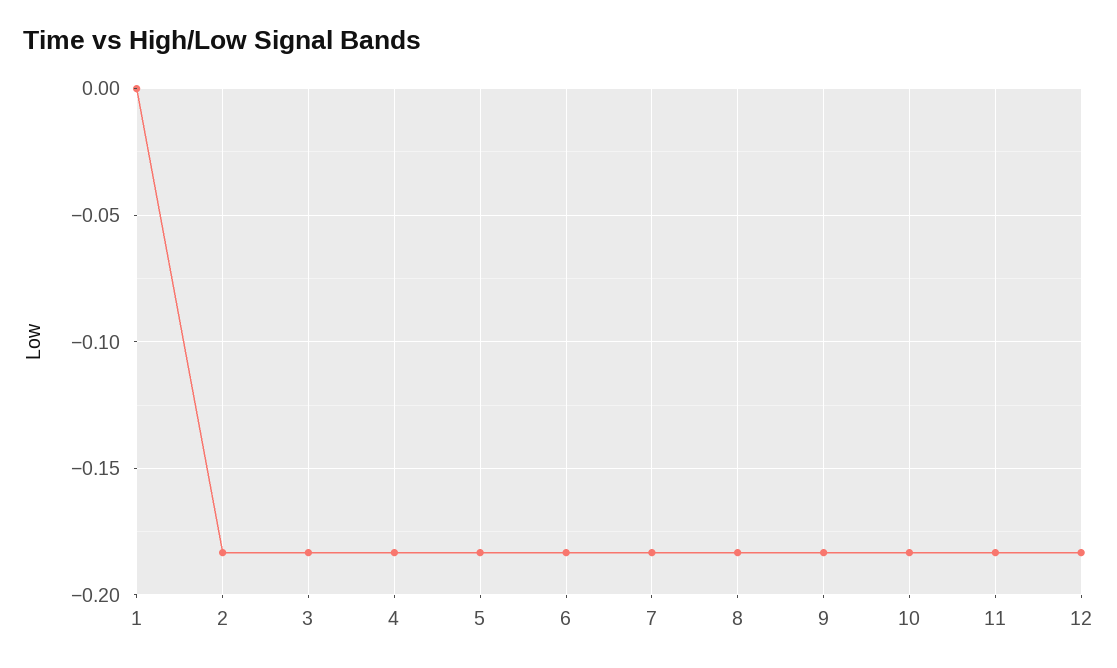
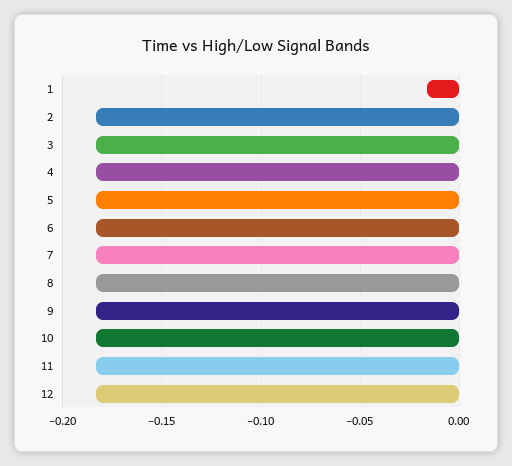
  {
-   "1": 0,
+   "1": -0.015,
    "2": -0.185,
    "3": -0.185,
    "4": -0.185,
    "5": -0.185,
    "6": -0.185,
    "7": -0.185,
    "8": -0.185,
    "9": -0.185,
    "10": -0.185,
    "11": -0.185,
    "12": -0.185
  }

